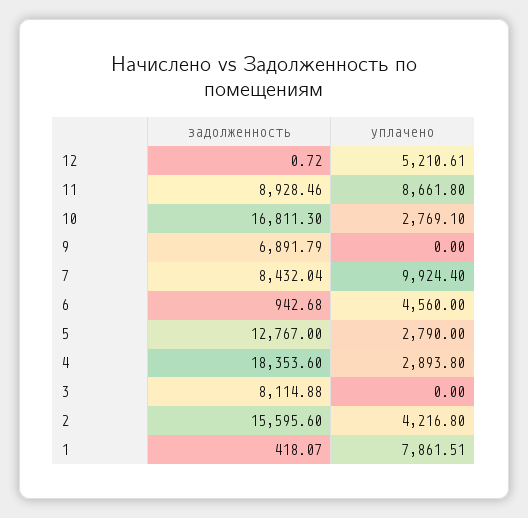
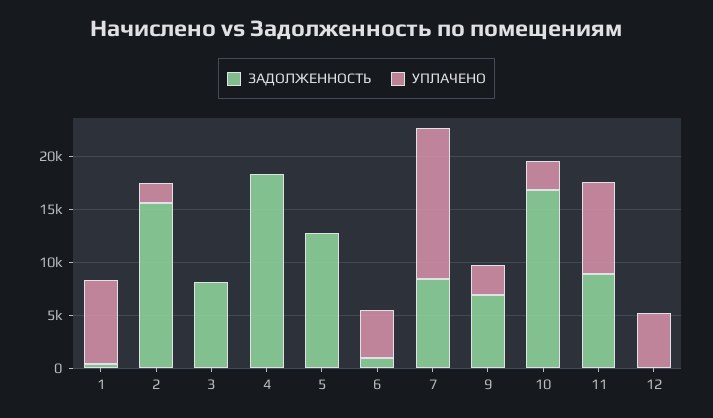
  {
    "задолженность": {
      "12": 0.72,
      "11": 8928.46,
      "10": 16811.3,
      "9": 6891.79,
      "7": 8432.04,
      "6": 942.68,
      "5": 12767,
      "4": 18353.6,
      "3": 8114.88,
      "2": 15595.6,
      "1": 418.07
    },
    "уплачено": {
      "12": 5210.61,
      "11": 8661.8,
      "10": 2769.1,
-     "9": 0,
+     "9": 3000,
-     "7": 9924.4,
+     "7": 14000,
      "6": 4560,
-     "5": 2790,
+     "5": 0,
-     "4": 2893.8,
+     "4": 0,
      "3": 0,
-     "2": 4216.8,
+     "2": 2000,
      "1": 7861.51
    }
  }

